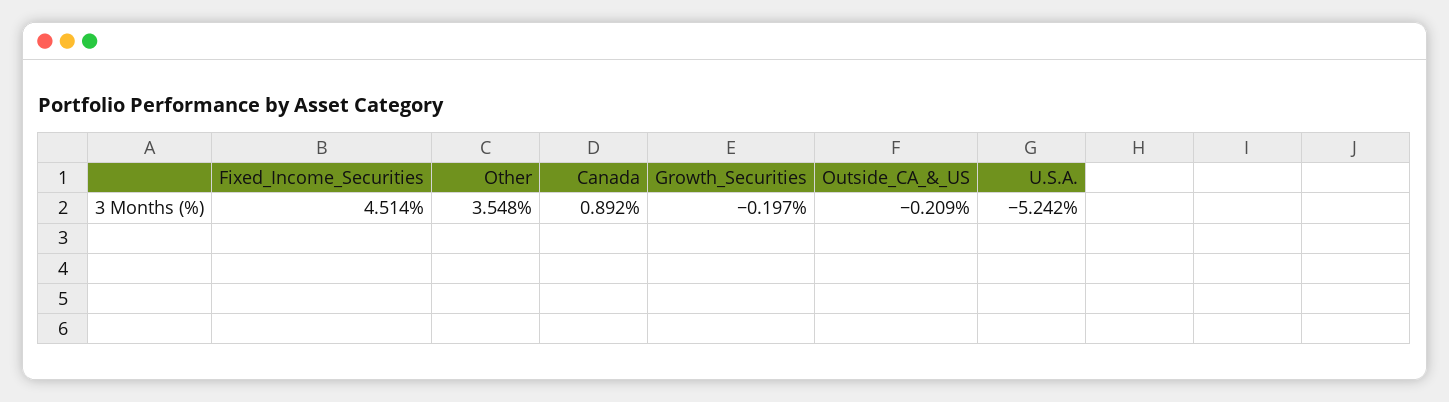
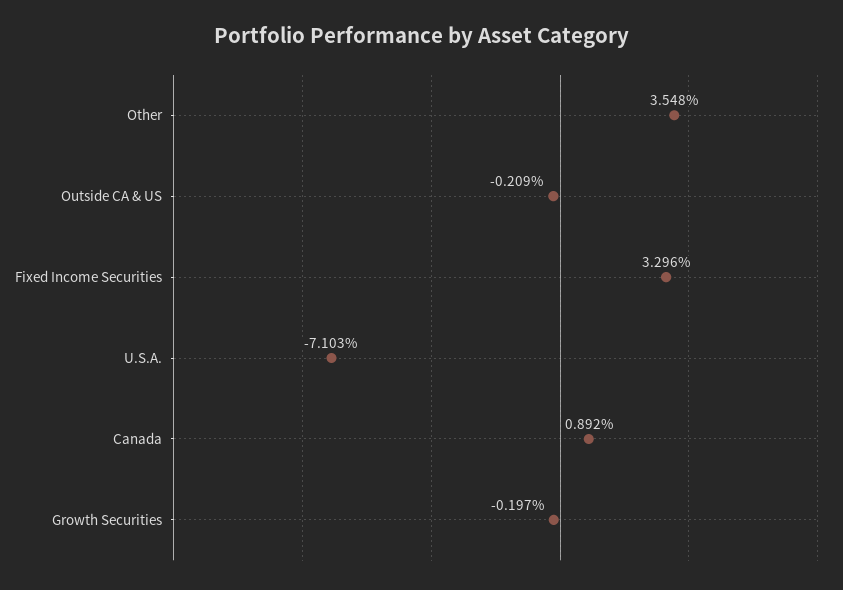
  {
-   "Fixed_Income_Securities": 4.514,
+   "Fixed_Income_Securities": 3.296,
    "Other": 3.548,
    "Canada": 0.892,
    "Growth_Securities": -0.197,
    "Outside_CA_&_US": -0.209,
-   "U.S.A.": -5.242
+   "U.S.A.": -7.103
  }

